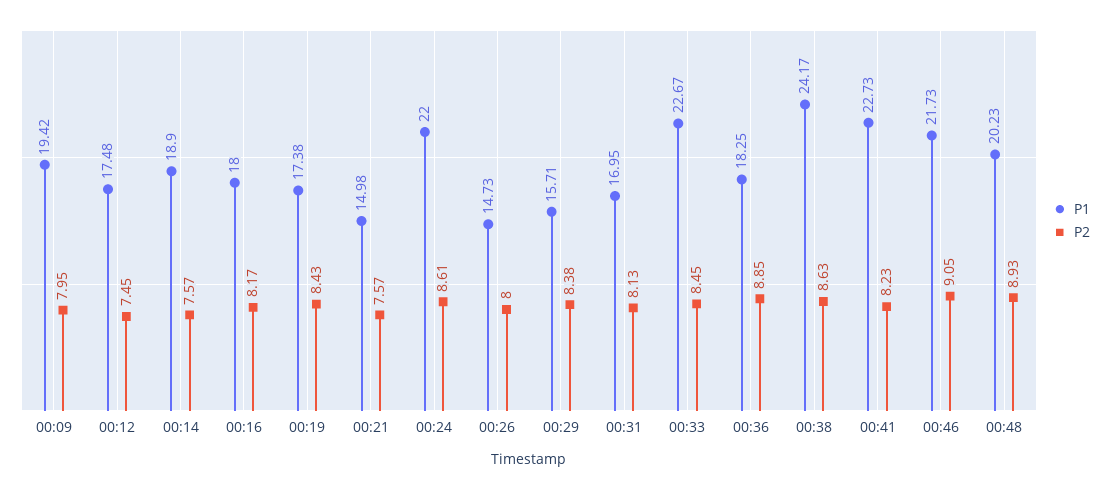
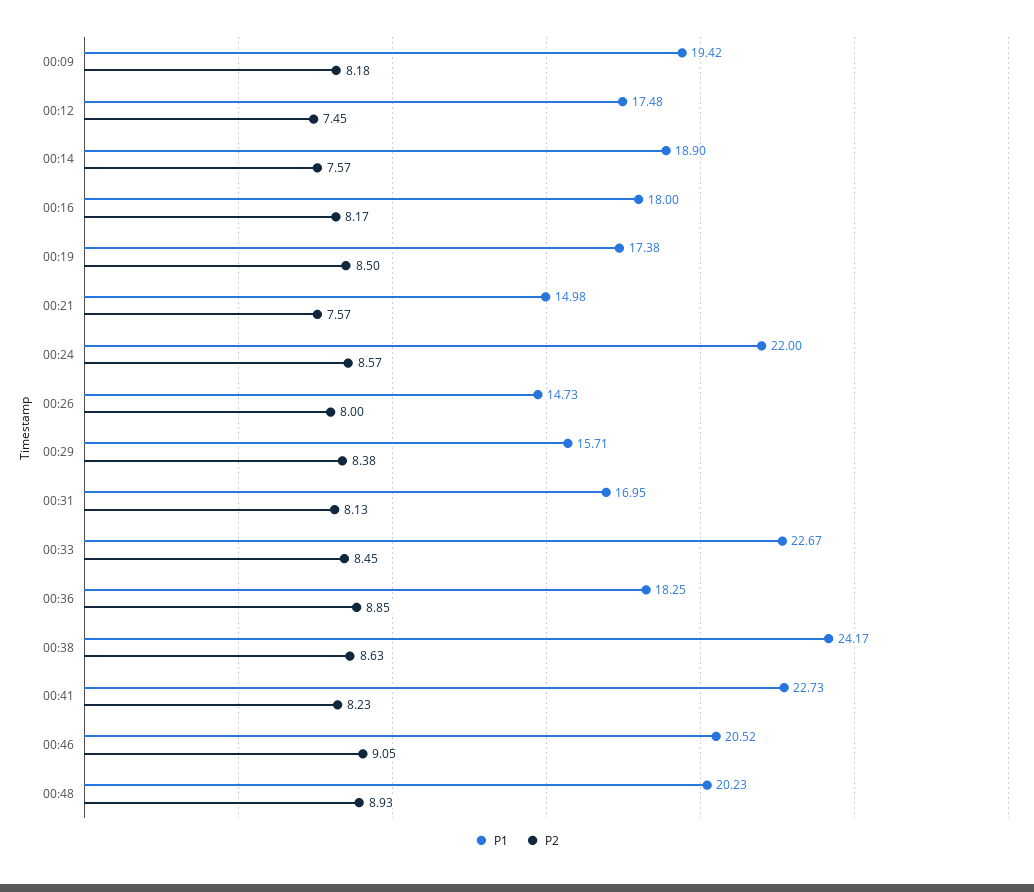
  {
    "P1": {
      "00:09": 19.42,
      "00:12": 17.48,
      "00:14": 18.9,
      "00:16": 18,
      "00:19": 17.38,
      "00:21": 14.98,
      "00:24": 22,
      "00:26": 14.73,
      "00:29": 15.71,
      "00:31": 16.95,
      "00:33": 22.67,
      "00:36": 18.25,
      "00:38": 24.17,
      "00:41": 22.73,
-     "00:46": 21.73,
+     "00:46": 20.52,
      "00:48": 20.23
    },
    "P2": {
-     "00:09": 7.95,
+     "00:09": 8.18,
      "00:12": 7.45,
      "00:14": 7.57,
      "00:16": 8.17,
-     "00:19": 8.43,
+     "00:19": 8.5,
      "00:21": 7.57,
-     "00:24": 8.61,
+     "00:24": 8.57,
      "00:26": 8,
      "00:29": 8.38,
      "00:31": 8.13,
      "00:33": 8.45,
      "00:36": 8.85,
      "00:38": 8.63,
      "00:41": 8.23,
      "00:46": 9.05,
      "00:48": 8.93
    }
  }

